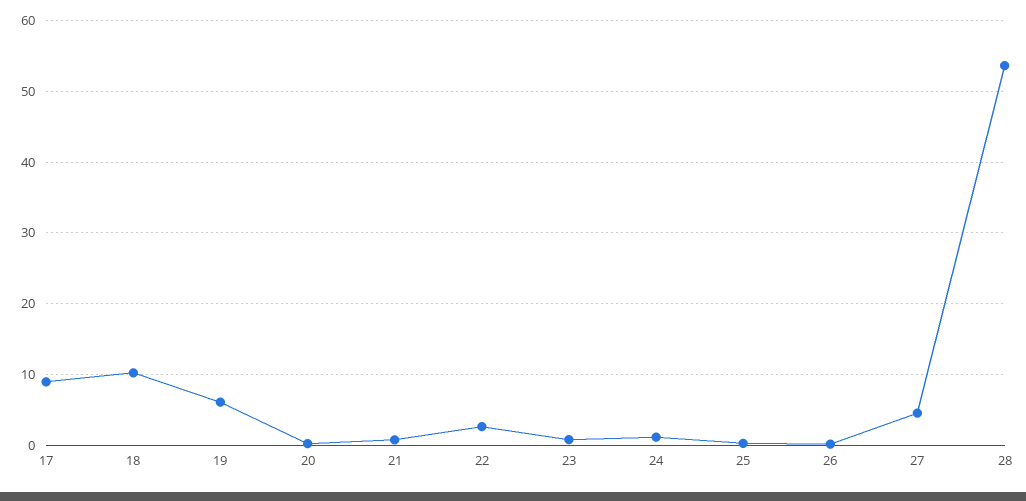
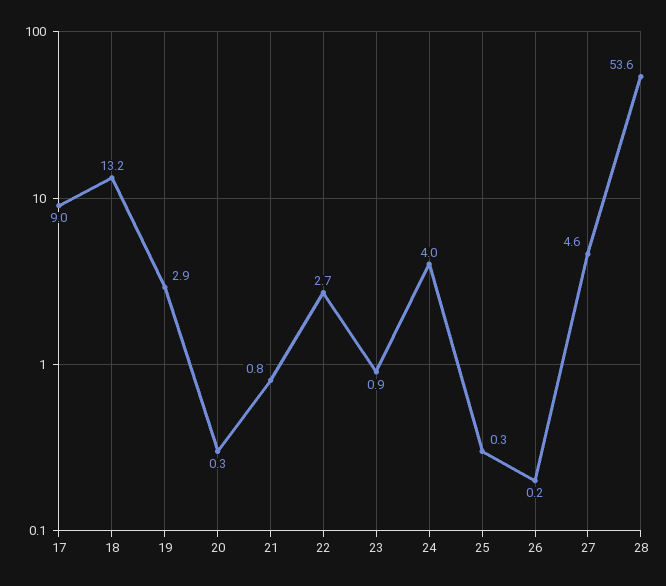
  {
    "17": 9,
-   "18": 10,
+   "18": 13.2,
-   "19": 6,
+   "19": 2.9,
    "20": 0.3,
    "21": 0.8,
    "22": 2.7,
    "23": 0.9,
-   "24": 1,
+   "24": 4,
    "25": 0.3,
    "26": 0.2,
    "27": 4.6,
    "28": 53.6
  }

